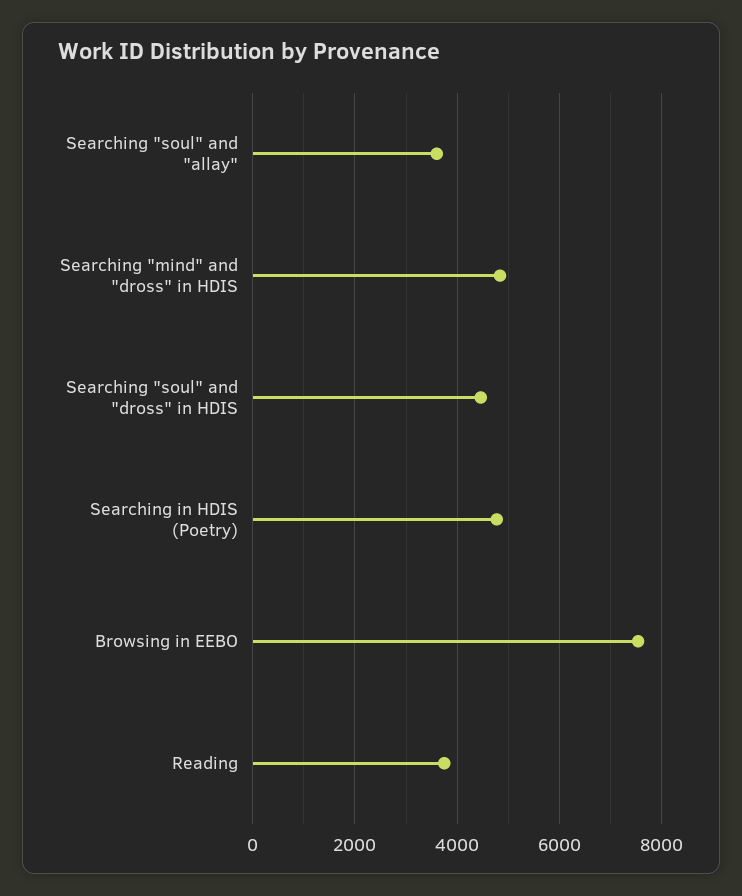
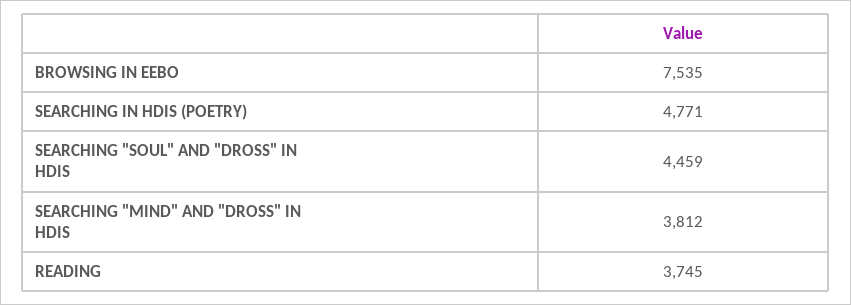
  {
-   "Searching \"soul\" and \"allay\"": 3600,
-   "Searching \"mind\" and \"dross\" in HDIS": 4800,
+   "Searching \"mind\" and \"dross\" in HDIS": 3812,
    "Searching \"soul\" and \"dross\" in HDIS": 4459,
    "Searching in HDIS (Poetry)": 4771,
    "Browsing in EEBO": 7535,
    "Reading": 3745
  }

